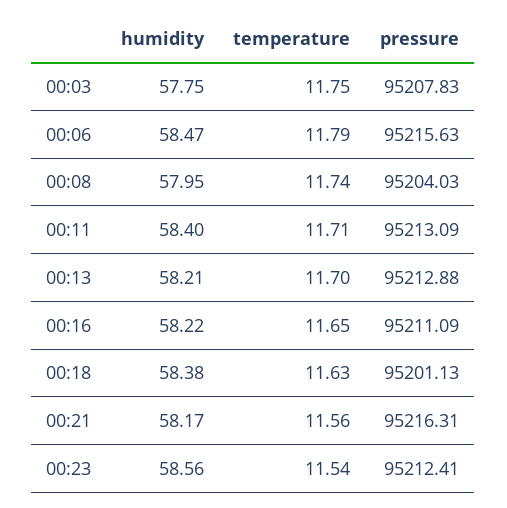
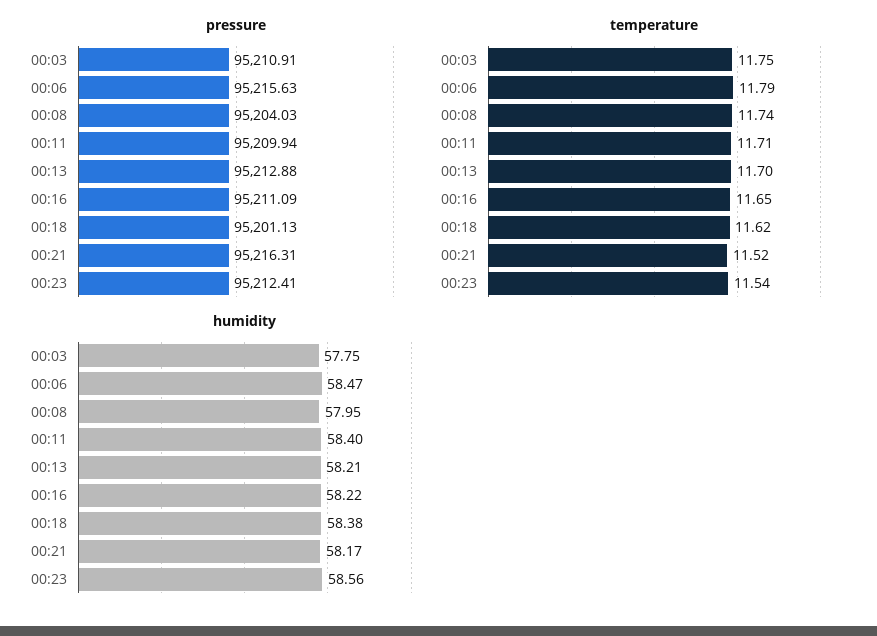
  {
    "humidity": {
      "00:03": 57.75,
      "00:06": 58.47,
      "00:08": 57.95,
      "00:11": 58.4,
      "00:13": 58.21,
      "00:16": 58.22,
      "00:18": 58.38,
      "00:21": 58.17,
      "00:23": 58.56
    },
    "temperature": {
      "00:03": 11.75,
      "00:06": 11.79,
      "00:08": 11.74,
      "00:11": 11.71,
      "00:13": 11.7,
      "00:16": 11.65,
-     "00:18": 11.63,
+     "00:18": 11.62,
-     "00:21": 11.56,
+     "00:21": 11.52,
      "00:23": 11.54
    },
    "pressure": {
-     "00:03": 95207.83,
+     "00:03": 95210.91,
      "00:06": 95215.63,
      "00:08": 95204.03,
-     "00:11": 95213.09,
+     "00:11": 95209.94,
      "00:13": 95212.88,
      "00:16": 95211.09,
      "00:18": 95201.13,
      "00:21": 95216.31,
      "00:23": 95212.41
    }
  }

